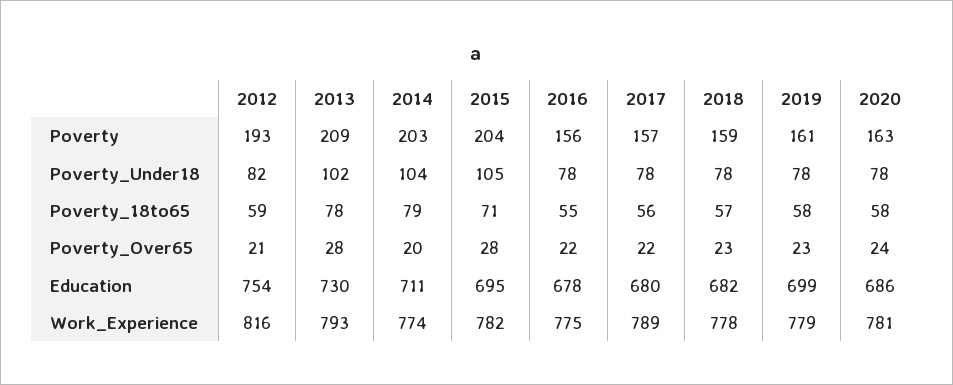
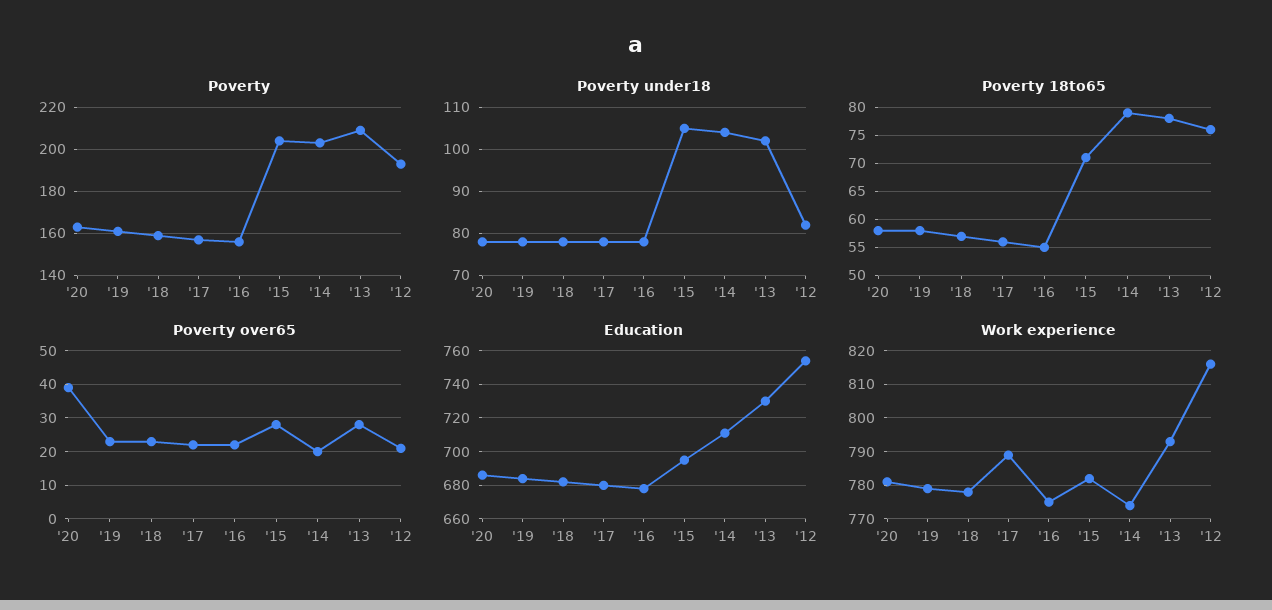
  {
    "Poverty": {
      "2012": 193,
      "2013": 209,
      "2014": 203,
      "2015": 204,
      "2016": 156,
      "2017": 157,
      "2018": 159,
      "2019": 161,
      "2020": 163
    },
    "Poverty_Under18": {
      "2012": 82,
      "2013": 102,
      "2014": 104,
      "2015": 105,
      "2016": 78,
      "2017": 78,
      "2018": 78,
      "2019": 78,
      "2020": 78
    },
    "Poverty_18to65": {
-     "2012": 59,
+     "2012": 75,
      "2013": 78,
      "2014": 79,
      "2015": 71,
      "2016": 55,
      "2017": 56,
      "2018": 57,
      "2019": 58,
      "2020": 58
    },
    "Poverty_Over65": {
      "2012": 21,
      "2013": 28,
      "2014": 20,
      "2015": 28,
      "2016": 22,
      "2017": 22,
      "2018": 23,
      "2019": 23,
-     "2020": 24
+     "2020": 40
    },
    "Education": {
      "2012": 754,
      "2013": 730,
      "2014": 711,
      "2015": 695,
      "2016": 678,
      "2017": 680,
      "2018": 682,
-     "2019": 699,
+     "2019": 685,
      "2020": 686
    },
    "Work_Experience": {
      "2012": 816,
      "2013": 793,
      "2014": 774,
      "2015": 782,
      "2016": 775,
      "2017": 789,
      "2018": 778,
      "2019": 779,
      "2020": 781
    }
  }

